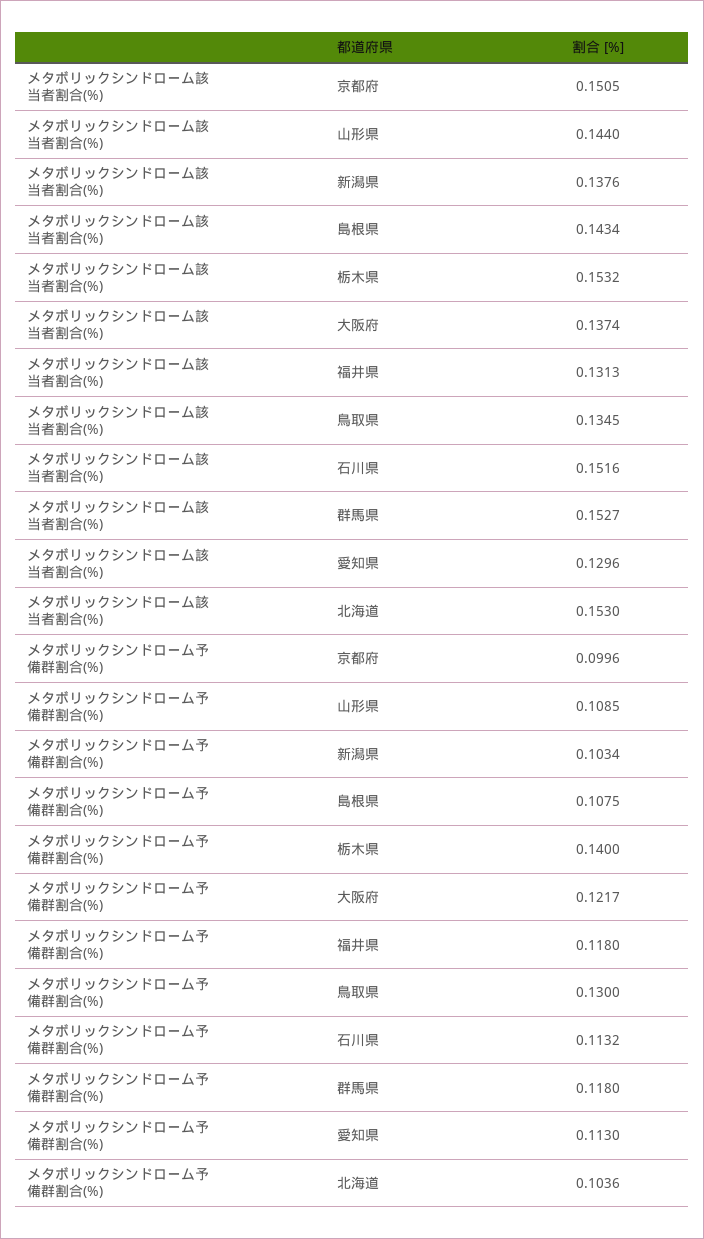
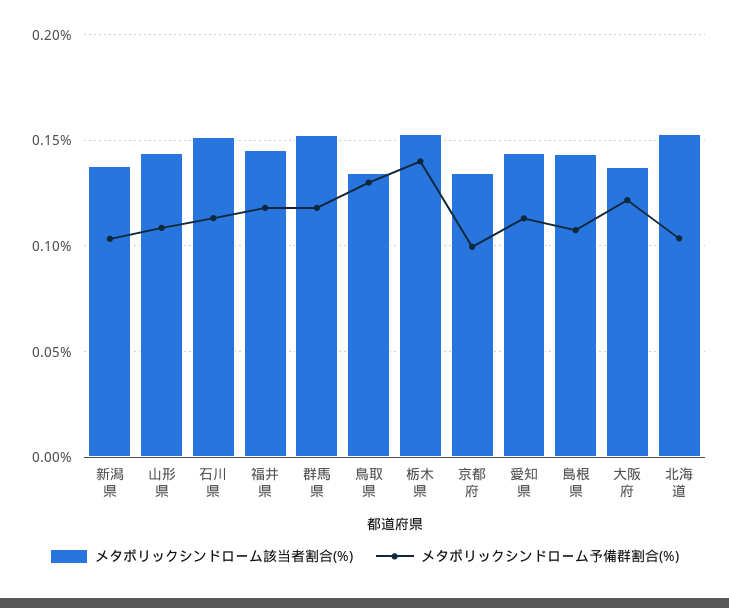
  {
    "メタボリックシンドローム該当者割合(%)": {
-     "京都府": 0.1505,
+     "京都府": 0.135,
      "山形県": 0.144,
      "新潟県": 0.1376,
      "島根県": 0.1434,
      "栃木県": 0.1532,
      "大阪府": 0.1374,
-     "福井県": 0.1313,
+     "福井県": 0.145,
      "鳥取県": 0.1345,
      "石川県": 0.1516,
      "群馬県": 0.1527,
-     "愛知県": 0.1296,
+     "愛知県": 0.145,
      "北海道": 0.153
    },
    "メタボリックシンドローム予備群割合(%)": {
      "京都府": 0.0996,
      "山形県": 0.1085,
      "新潟県": 0.1034,
      "島根県": 0.1075,
      "栃木県": 0.14,
      "大阪府": 0.1217,
      "福井県": 0.118,
      "鳥取県": 0.13,
      "石川県": 0.1132,
      "群馬県": 0.118,
      "愛知県": 0.113,
      "北海道": 0.1036
    }
  }

